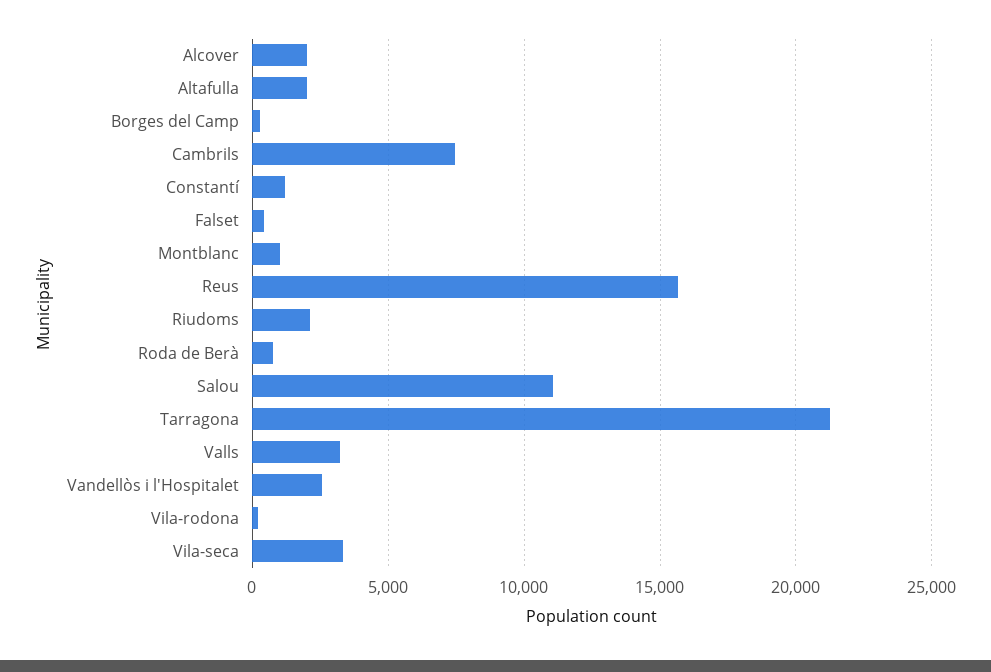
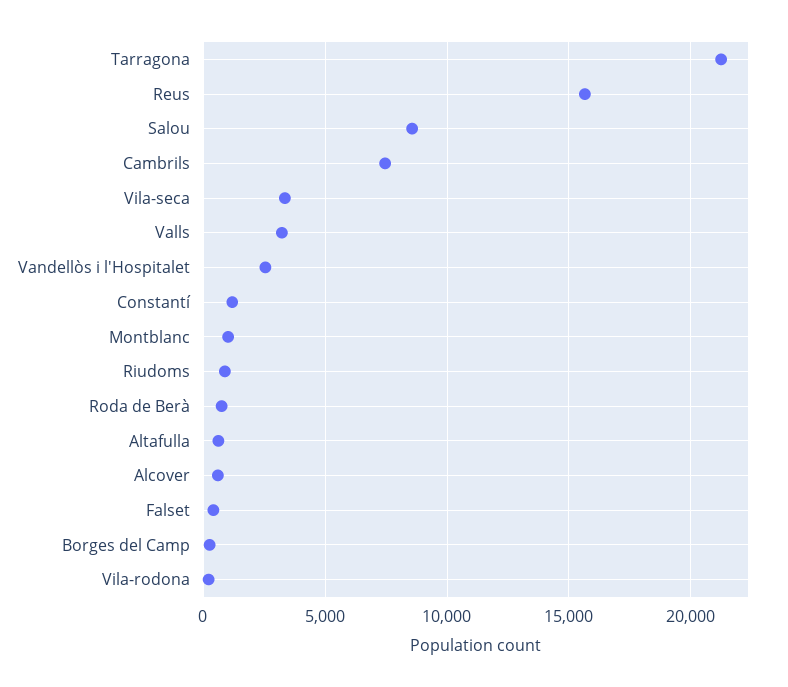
  {
-   "Alcover": 2000,
+   "Alcover": 500,
-   "Altafulla": 2000,
+   "Altafulla": 500,
    "Borges del Camp": 500,
    "Cambrils": 7500,
    "Constantí": 1000,
    "Falset": 500,
    "Montblanc": 1000,
    "Reus": 15500,
-   "Riudoms": 2000,
+   "Riudoms": 1000,
    "Roda de Berà": 500,
-   "Salou": 11000,
+   "Salou": 8500,
    "Tarragona": 21500,
    "Valls": 3000,
    "Vandellòs i l'Hospitalet": 2500,
    "Vila-rodona": 0,
    "Vila-seca": 3500
  }

